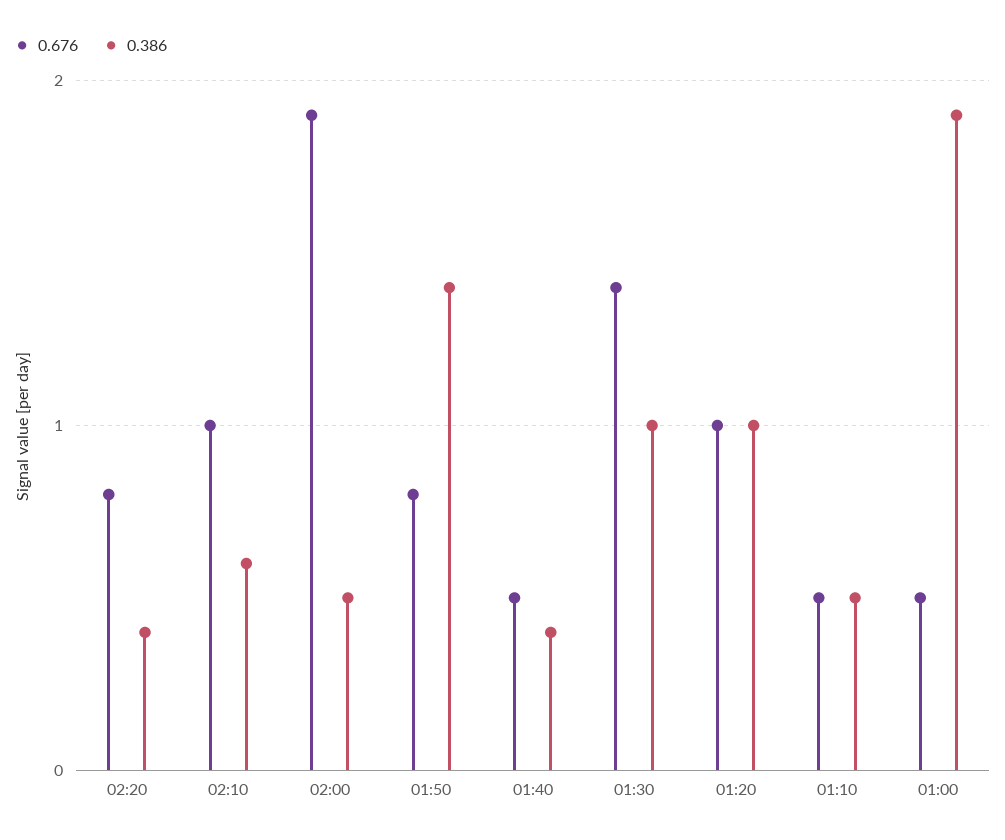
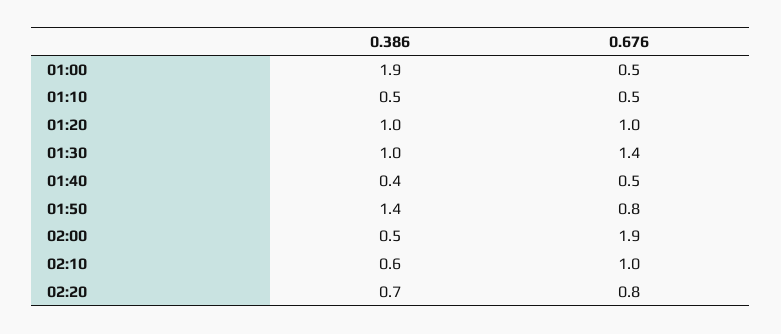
  {
    "0.676": {
      "02:20": 0.8,
      "02:10": 1,
      "02:00": 1.9,
      "01:50": 0.8,
      "01:40": 0.5,
      "01:30": 1.4,
      "01:20": 1,
      "01:10": 0.5,
      "01:00": 0.5
    },
    "0.386": {
-     "02:20": 0.4,
+     "02:20": 0.7,
      "02:10": 0.6,
      "02:00": 0.5,
      "01:50": 1.4,
      "01:40": 0.4,
      "01:30": 1,
      "01:20": 1,
      "01:10": 0.5,
      "01:00": 1.9
    }
  }

